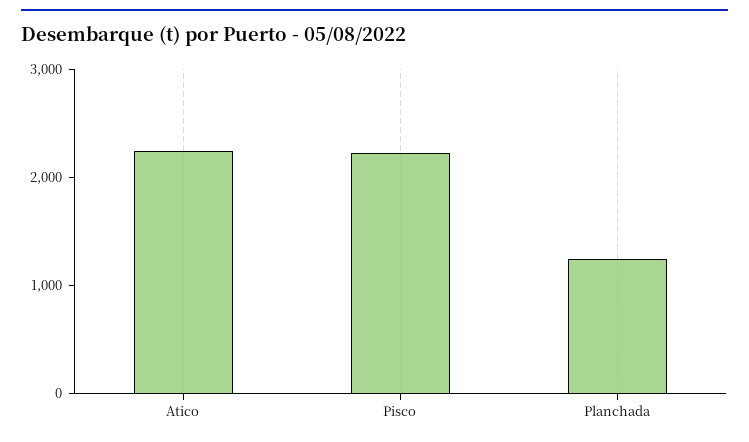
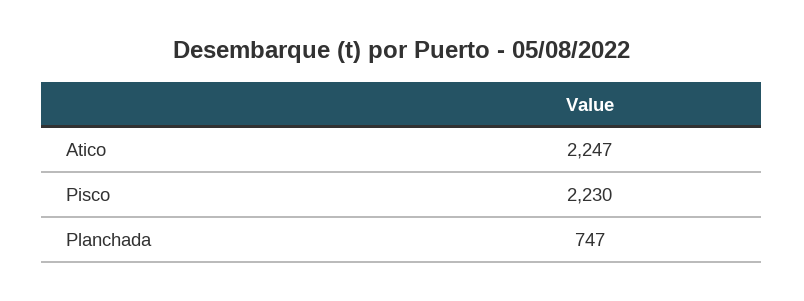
  {
    "Atico": 2247,
    "Pisco": 2230,
-   "Planchada": 1200
+   "Planchada": 747
  }

